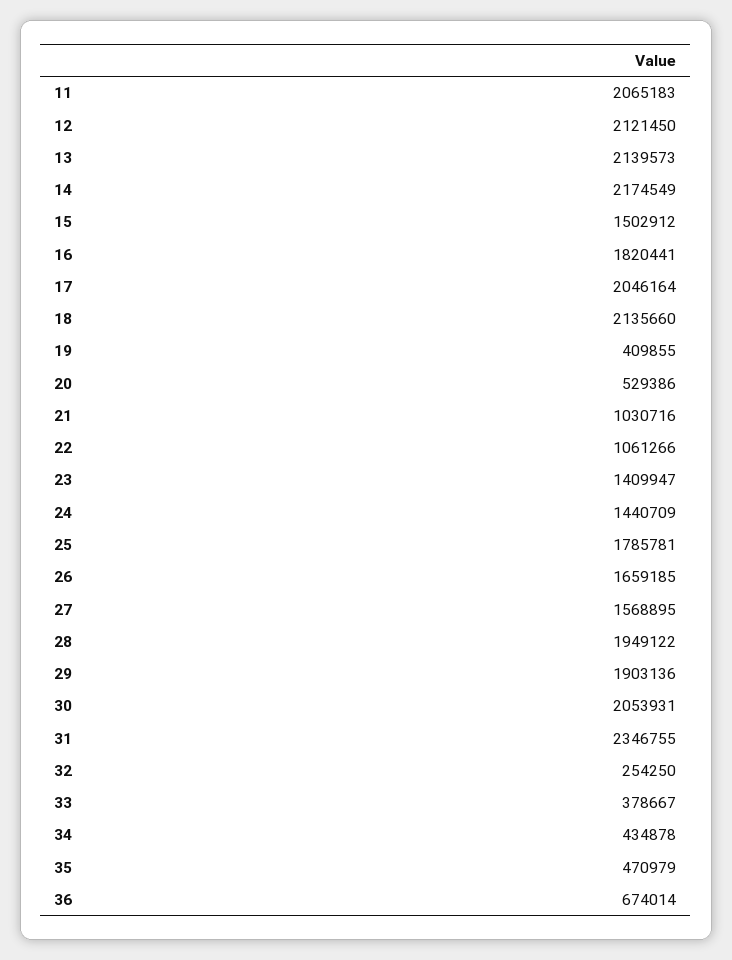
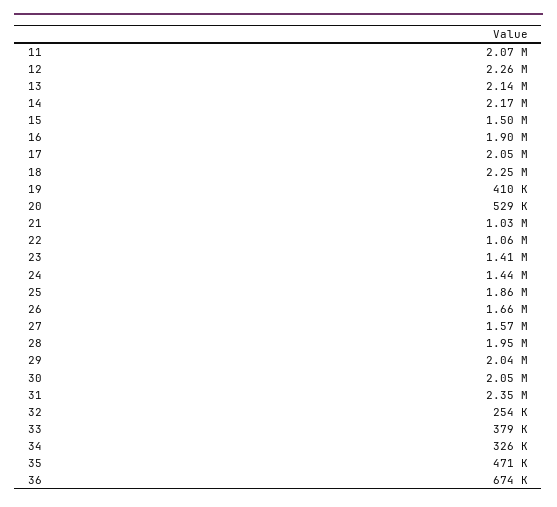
  {
    "11": 2065183,
-   "12": 2121450,
+   "12": 2260000,
    "13": 2139573,
    "14": 2174549,
    "15": 1502912,
-   "16": 1820441,
+   "16": 1900000,
    "17": 2046164,
-   "18": 2135660,
+   "18": 2250000,
    "19": 409855,
    "20": 529386,
    "21": 1030716,
    "22": 1061266,
    "23": 1409947,
    "24": 1440709,
-   "25": 1785781,
+   "25": 1860000,
    "26": 1659185,
    "27": 1568895,
    "28": 1949122,
-   "29": 1903136,
+   "29": 2040000,
    "30": 2053931,
    "31": 2346755,
    "32": 254250,
    "33": 378667,
-   "34": 434878,
+   "34": 326000,
    "35": 470979,
    "36": 674014
  }

